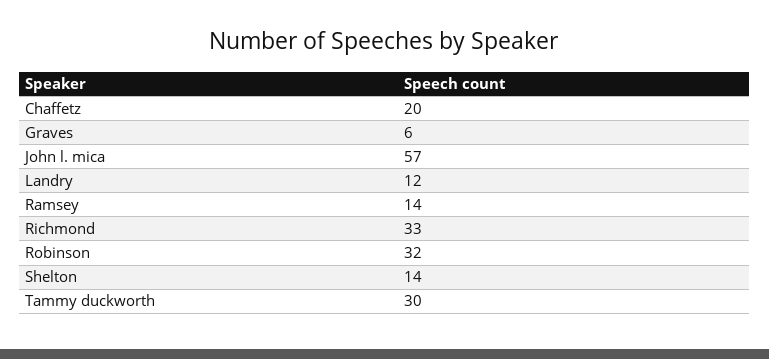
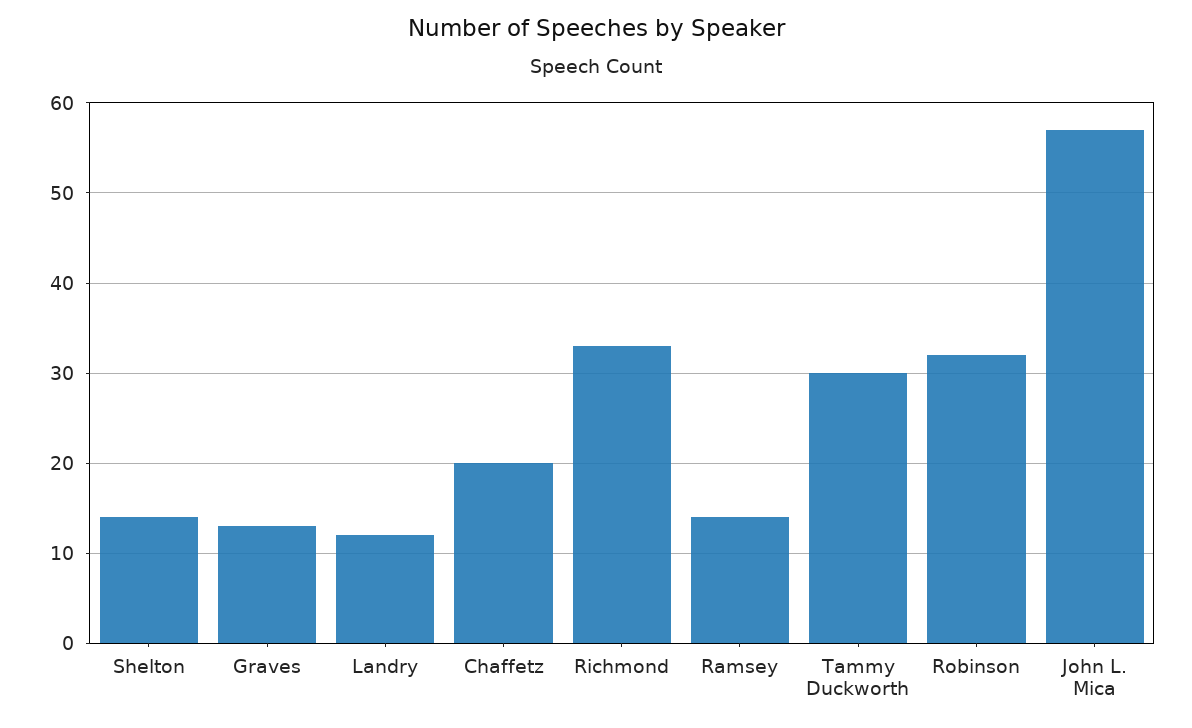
  {
    "Chaffetz": 20,
-   "Graves": 6,
+   "Graves": 13,
    "John l. mica": 57,
    "Landry": 12,
    "Ramsey": 14,
    "Richmond": 33,
    "Robinson": 32,
    "Shelton": 14,
    "Tammy duckworth": 30
  }

